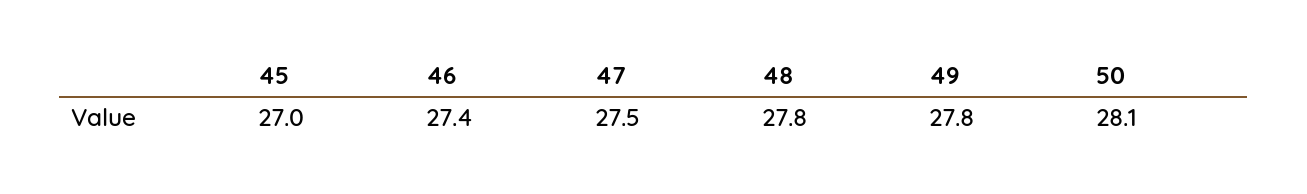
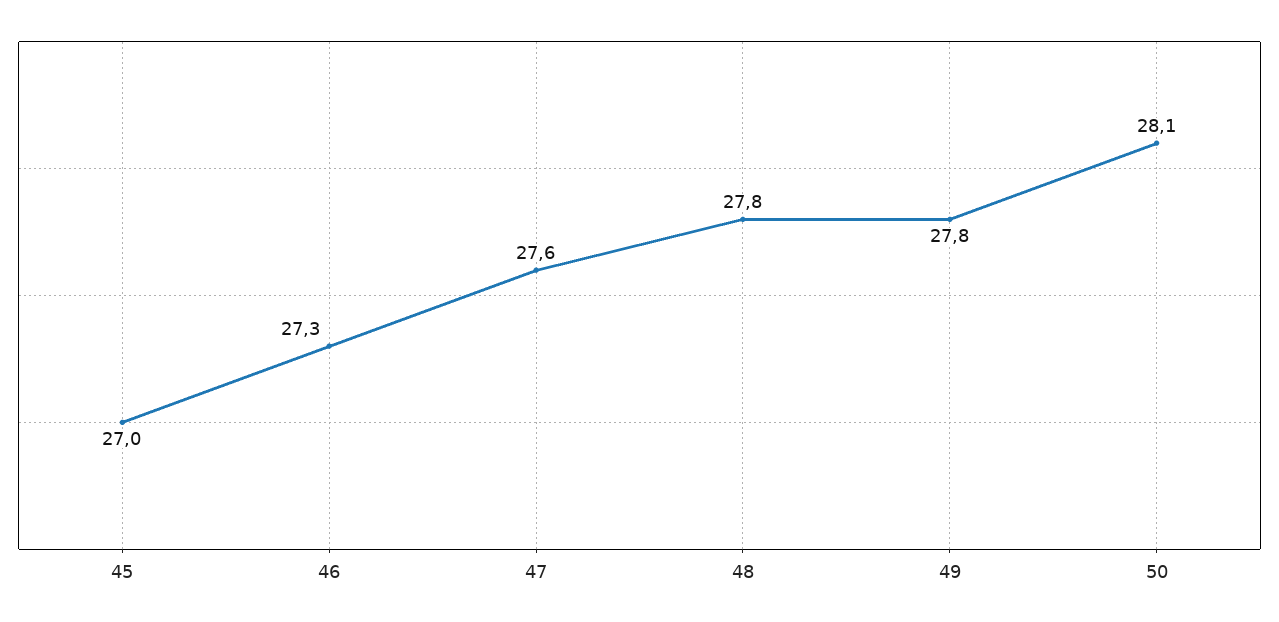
  {
    "45": 27,
-   "46": 27.4,
+   "46": 27.3,
-   "47": 27.5,
+   "47": 27.6,
    "48": 27.8,
    "49": 27.8,
    "50": 28.1
  }

